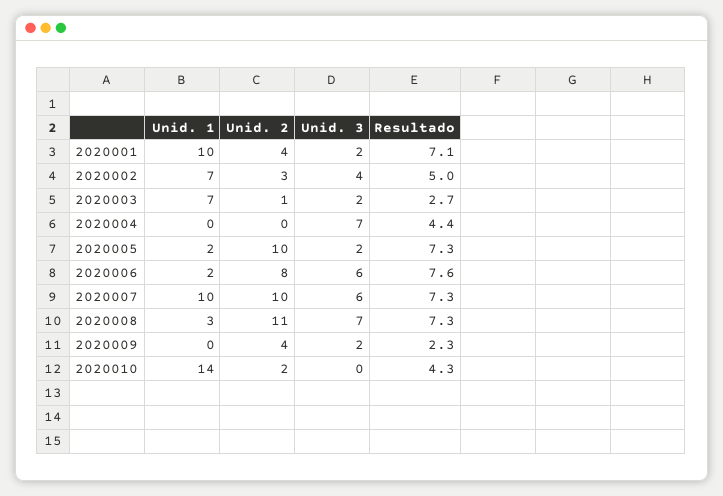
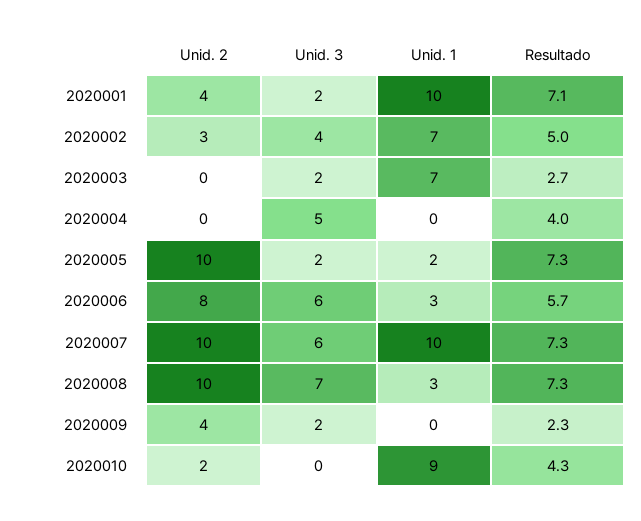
  {
    "Unid. 1": {
      "2020001": 10,
      "2020002": 7,
      "2020003": 7,
      "2020004": 0,
      "2020005": 2,
-     "2020006": 2,
+     "2020006": 3,
      "2020007": 10,
      "2020008": 3,
      "2020009": 0,
-     "2020010": 14
+     "2020010": 9
    },
    "Unid. 2": {
      "2020001": 4,
      "2020002": 3,
-     "2020003": 1,
+     "2020003": 0,
      "2020004": 0,
      "2020005": 10,
      "2020006": 8,
      "2020007": 10,
-     "2020008": 11,
+     "2020008": 10,
      "2020009": 4,
      "2020010": 2
    },
    "Unid. 3": {
      "2020001": 2,
      "2020002": 4,
      "2020003": 2,
-     "2020004": 7,
+     "2020004": 5,
      "2020005": 2,
      "2020006": 6,
      "2020007": 6,
      "2020008": 7,
      "2020009": 2,
      "2020010": 0
    },
    "Resultado": {
      "2020001": 7.1,
      "2020002": 5,
      "2020003": 2.7,
-     "2020004": 4.4,
+     "2020004": 4,
      "2020005": 7.3,
-     "2020006": 7.6,
+     "2020006": 5.7,
      "2020007": 7.3,
      "2020008": 7.3,
      "2020009": 2.3,
      "2020010": 4.3
    }
  }

